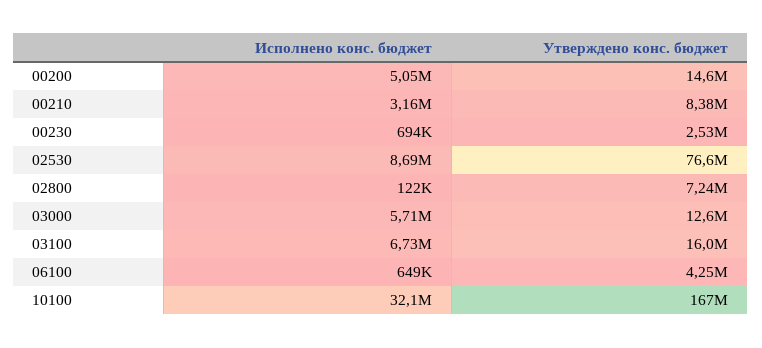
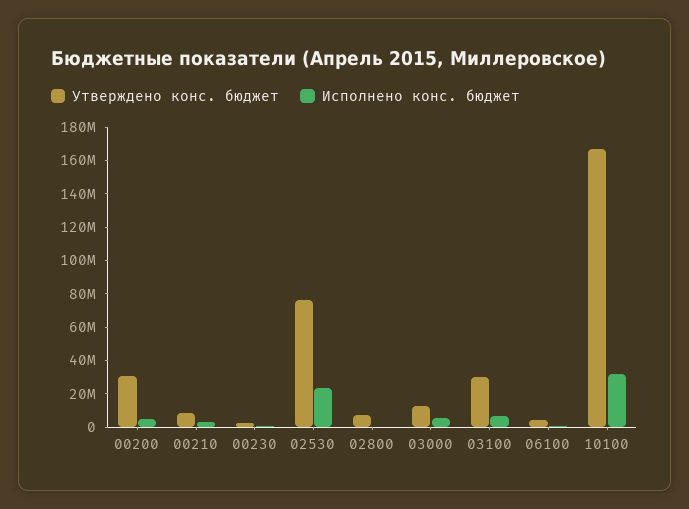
  {
    "Исполнено конс. бюджет": {
      "00200": 5050000,
      "00210": 3160000,
      "00230": 694000,
-     "02530": 8690000,
+     "02530": 25000000,
      "02800": 122000,
      "03000": 5710000,
      "03100": 6730000,
      "06100": 649000,
      "10100": 32100000
    },
    "Утверждено конс. бюджет": {
-     "00200": 14600000,
+     "00200": 30000000,
      "00210": 8380000,
      "00230": 2530000,
      "02530": 76600000,
      "02800": 7240000,
      "03000": 12600000,
-     "03100": 16000000,
+     "03100": 30000000,
      "06100": 4250000,
      "10100": 167000000
    }
  }

